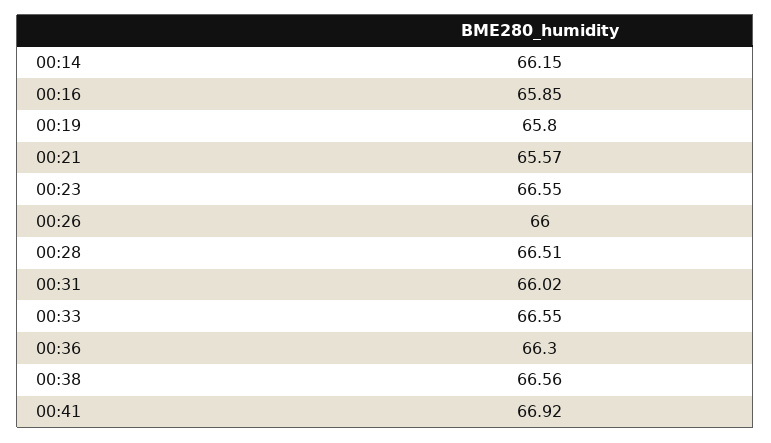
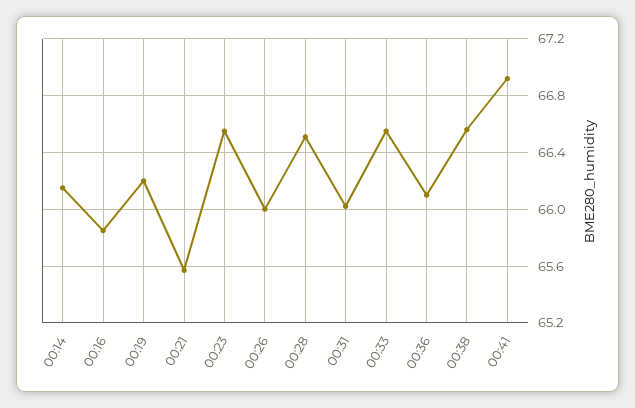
  {
    "00:14": 66.15,
    "00:16": 65.85,
-   "00:19": 65.8,
+   "00:19": 66.2,
    "00:21": 65.57,
    "00:23": 66.55,
    "00:26": 66,
    "00:28": 66.51,
    "00:31": 66.02,
    "00:33": 66.55,
-   "00:36": 66.3,
+   "00:36": 66.1,
    "00:38": 66.56,
    "00:41": 66.92
  }

